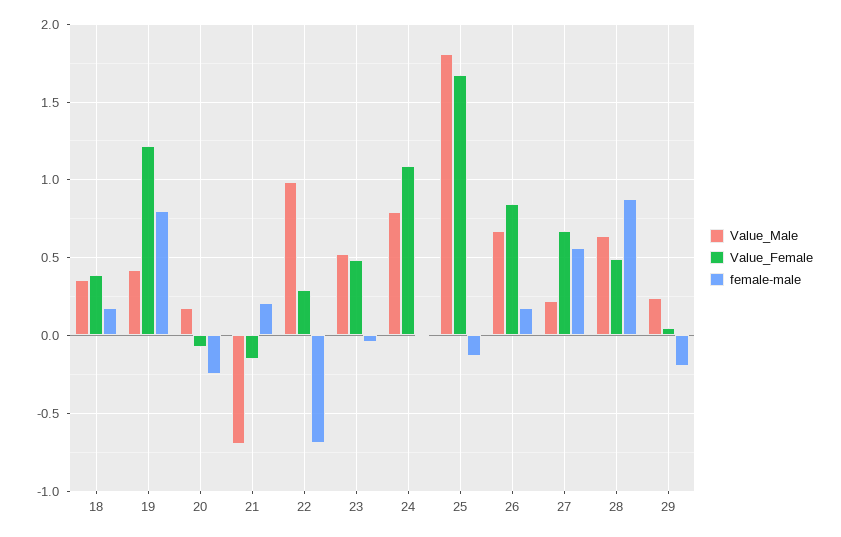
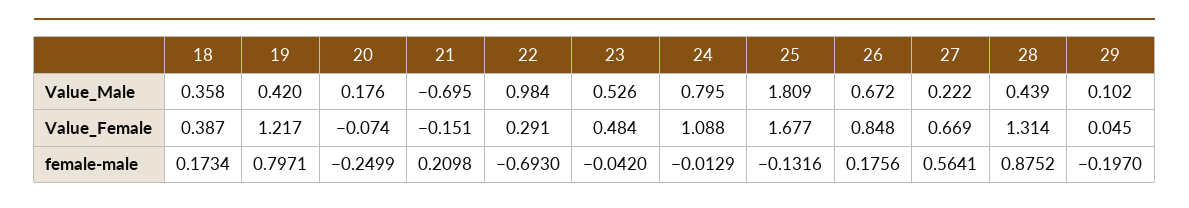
  {
    "Value_Male": {
      "18": 0.358,
      "19": 0.42,
      "20": 0.176,
      "21": -0.695,
      "22": 0.984,
      "23": 0.526,
      "24": 0.795,
      "25": 1.809,
      "26": 0.672,
      "27": 0.222,
-     "28": 0.65,
+     "28": 0.439,
-     "29": 0.25
+     "29": 0.102
    },
    "Value_Female": {
      "18": 0.387,
      "19": 1.217,
      "20": -0.074,
      "21": -0.151,
      "22": 0.291,
      "23": 0.484,
      "24": 1.088,
      "25": 1.677,
      "26": 0.848,
      "27": 0.669,
-     "28": 0.5,
+     "28": 1.314,
      "29": 0.045
    },
    "female-male": {
      "18": 0.1734,
      "19": 0.7971,
      "20": -0.2499,
      "21": 0.2098,
      "22": -0.693,
      "23": -0.042,
      "24": -0.0129,
      "25": -0.1316,
      "26": 0.1756,
      "27": 0.5641,
      "28": 0.8752,
      "29": -0.197
    }
  }

